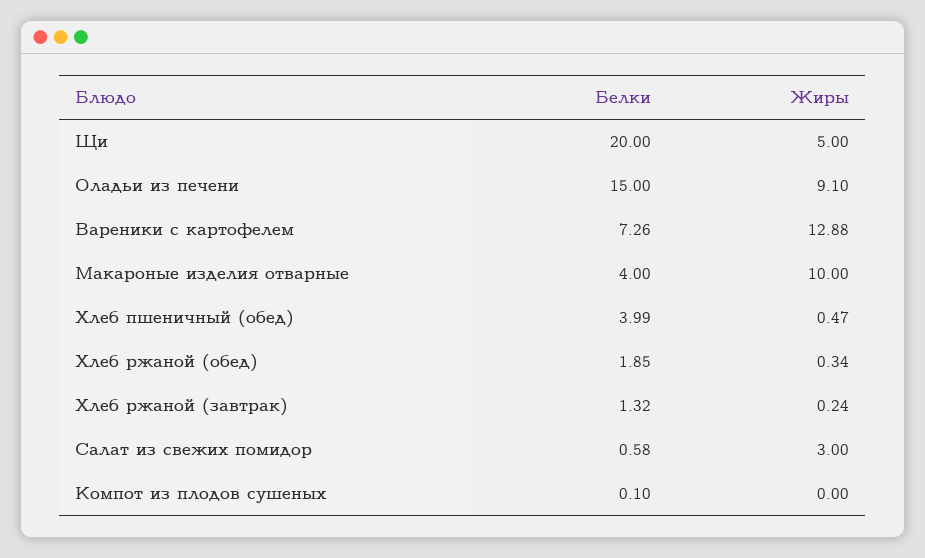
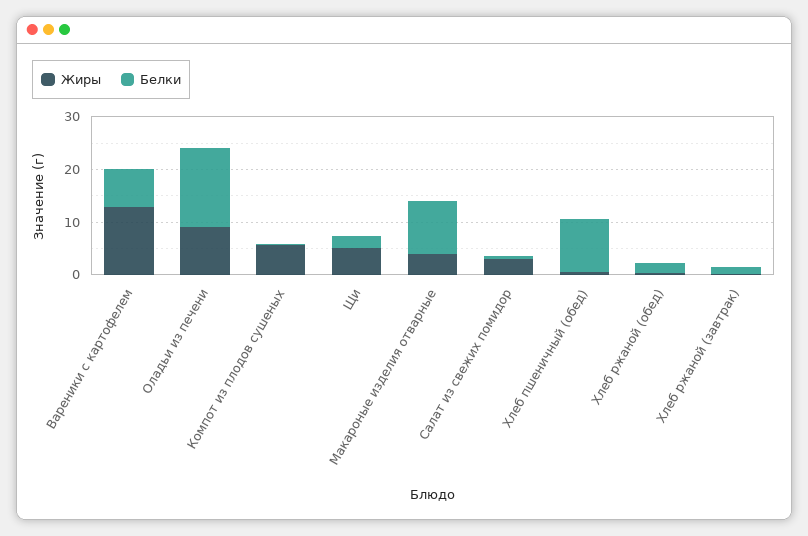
  {
    "Белки": {
-     "Щи": 20,
+     "Щи": 2,
      "Оладьи из печени": 15,
      "Вареники с картофелем": 7.26,
-     "Макароные изделия отварные": 4,
+     "Макароные изделия отварные": 10,
-     "Хлеб пшеничный (обед)": 3.99,
+     "Хлеб пшеничный (обед)": 10,
      "Хлеб ржаной (обед)": 1.85,
      "Хлеб ржаной (завтрак)": 1.32,
      "Салат из свежих помидор": 0.58,
      "Компот из плодов сушеных": 0.1
    },
    "Жиры": {
      "Щи": 5,
      "Оладьи из печени": 9.1,
      "Вареники с картофелем": 12.88,
-     "Макароные изделия отварные": 10,
+     "Макароные изделия отварные": 4,
      "Хлеб пшеничный (обед)": 0.47,
      "Хлеб ржаной (обед)": 0.34,
      "Хлеб ржаной (завтрак)": 0.24,
      "Салат из свежих помидор": 3,
-     "Компот из плодов сушеных": 0
+     "Компот из плодов сушеных": 6
    }
  }

